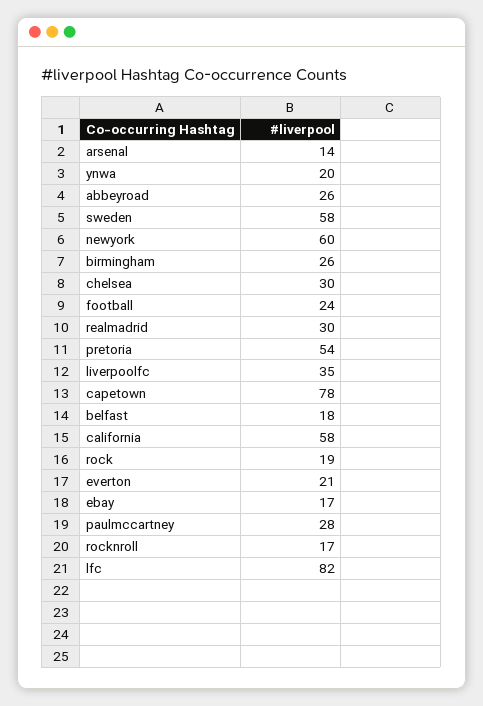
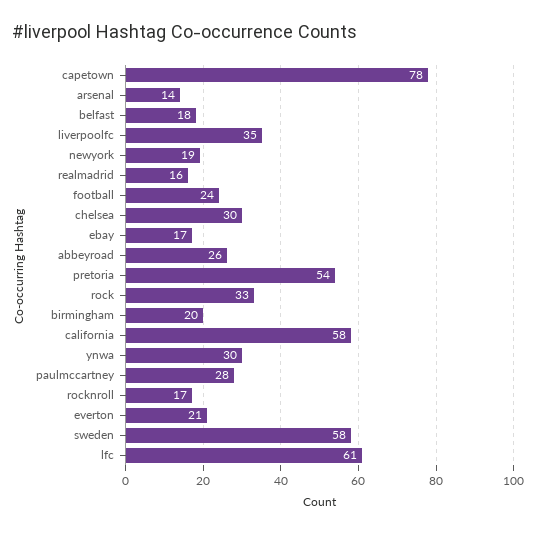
  {
    "arsenal": 14,
-   "ynwa": 20,
+   "ynwa": 30,
    "abbeyroad": 26,
    "sweden": 58,
-   "newyork": 60,
+   "newyork": 19,
-   "birmingham": 26,
+   "birmingham": 20,
    "chelsea": 30,
    "football": 24,
-   "realmadrid": 30,
+   "realmadrid": 16,
    "pretoria": 54,
    "liverpoolfc": 35,
    "capetown": 78,
    "belfast": 18,
    "california": 58,
-   "rock": 19,
+   "rock": 33,
    "everton": 21,
    "ebay": 17,
    "paulmccartney": 28,
    "rocknroll": 17,
-   "lfc": 82
+   "lfc": 61
  }

